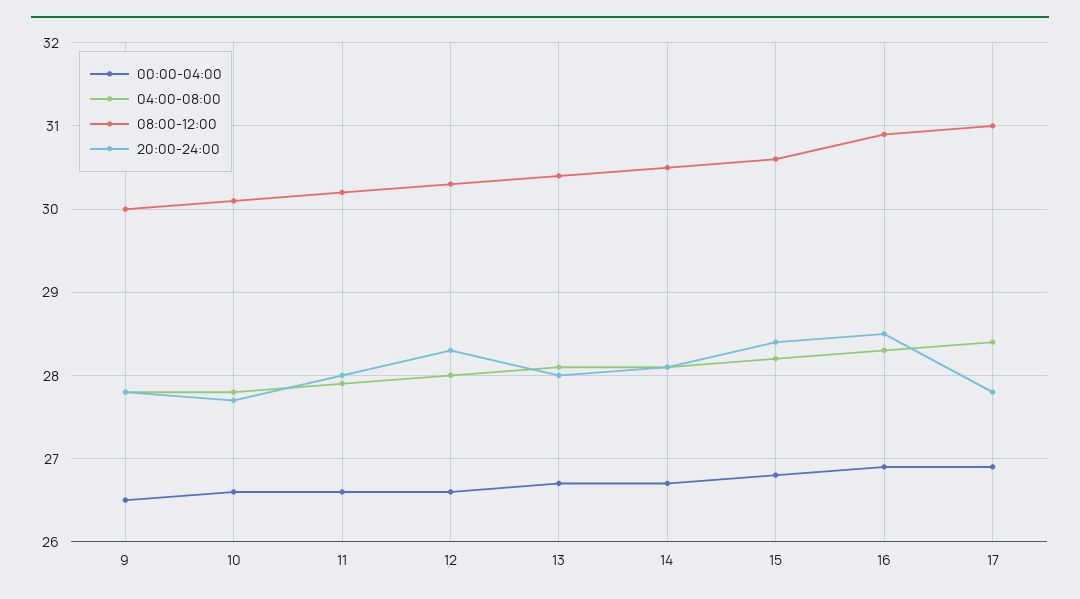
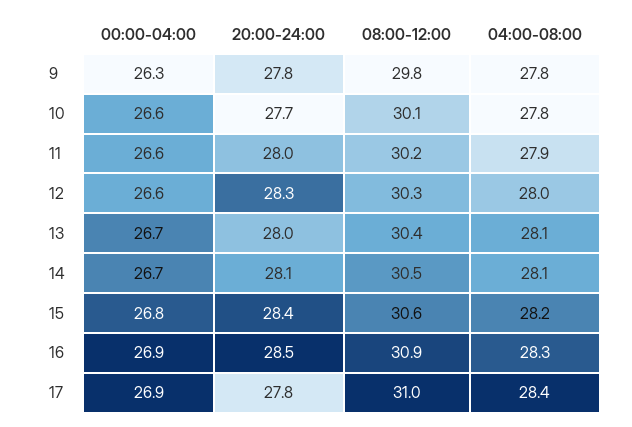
  {
    "00:00-04:00": {
-     "9": 26.5,
+     "9": 26.3,
      "10": 26.6,
      "11": 26.6,
      "12": 26.6,
      "13": 26.7,
      "14": 26.7,
      "15": 26.8,
      "16": 26.9,
      "17": 26.9
    },
    "04:00-08:00": {
      "9": 27.8,
      "10": 27.8,
      "11": 27.9,
      "12": 28,
      "13": 28.1,
      "14": 28.1,
      "15": 28.2,
      "16": 28.3,
      "17": 28.4
    },
    "08:00-12:00": {
-     "9": 30,
+     "9": 29.8,
      "10": 30.1,
      "11": 30.2,
      "12": 30.3,
      "13": 30.4,
      "14": 30.5,
      "15": 30.6,
      "16": 30.9,
      "17": 31
    },
    "20:00-24:00": {
      "9": 27.8,
      "10": 27.7,
      "11": 28,
      "12": 28.3,
      "13": 28,
      "14": 28.1,
      "15": 28.4,
      "16": 28.5,
      "17": 27.8
    }
  }

